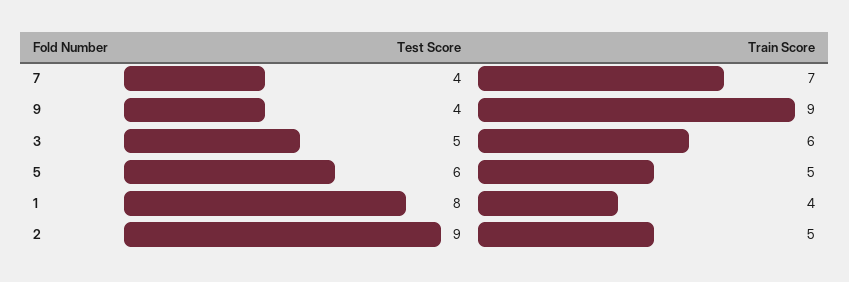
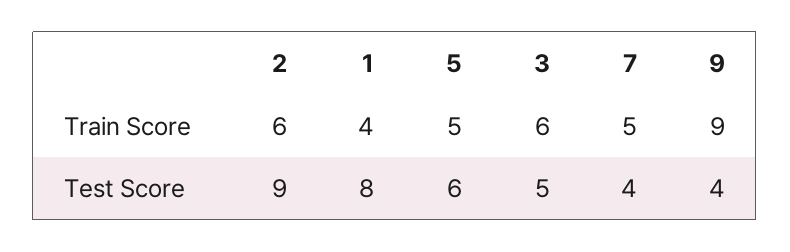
  {
    "Test Score": {
      "7": 4,
      "9": 4,
      "3": 5,
      "5": 6,
      "1": 8,
      "2": 9
    },
    "Train Score": {
-     "7": 7,
+     "7": 5,
      "9": 9,
      "3": 6,
      "5": 5,
      "1": 4,
-     "2": 5
+     "2": 6
    }
  }

